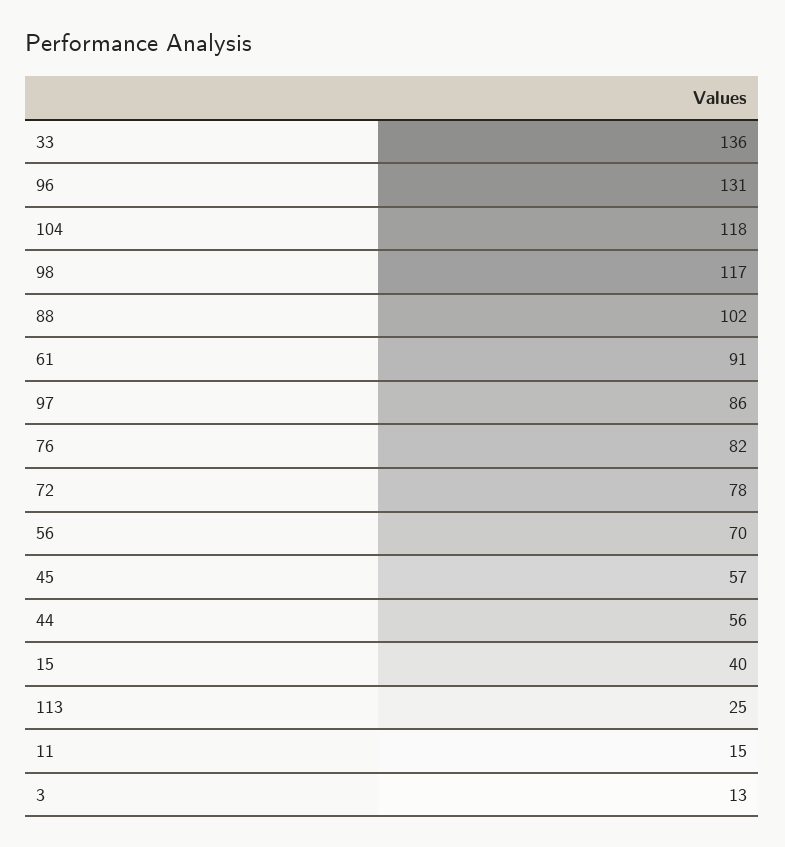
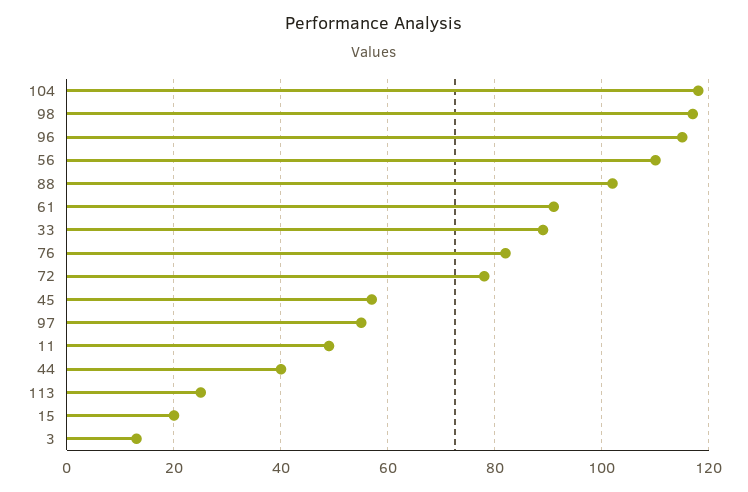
  {
-   "33": 136,
+   "33": 90,
-   "96": 131,
+   "96": 115,
    "104": 118,
    "98": 117,
    "88": 102,
    "61": 91,
-   "97": 86,
+   "97": 55,
    "76": 82,
    "72": 78,
-   "56": 70,
+   "56": 110,
    "45": 57,
-   "44": 56,
+   "44": 40,
-   "15": 40,
+   "15": 20,
    "113": 25,
-   "11": 15,
+   "11": 50,
    "3": 13
  }

